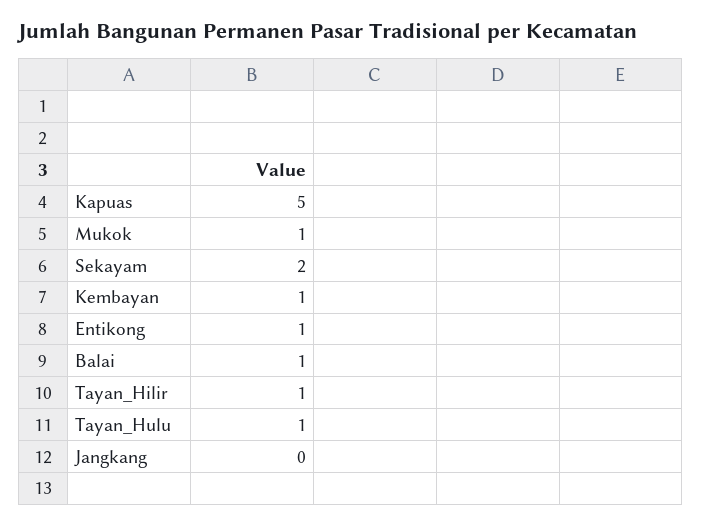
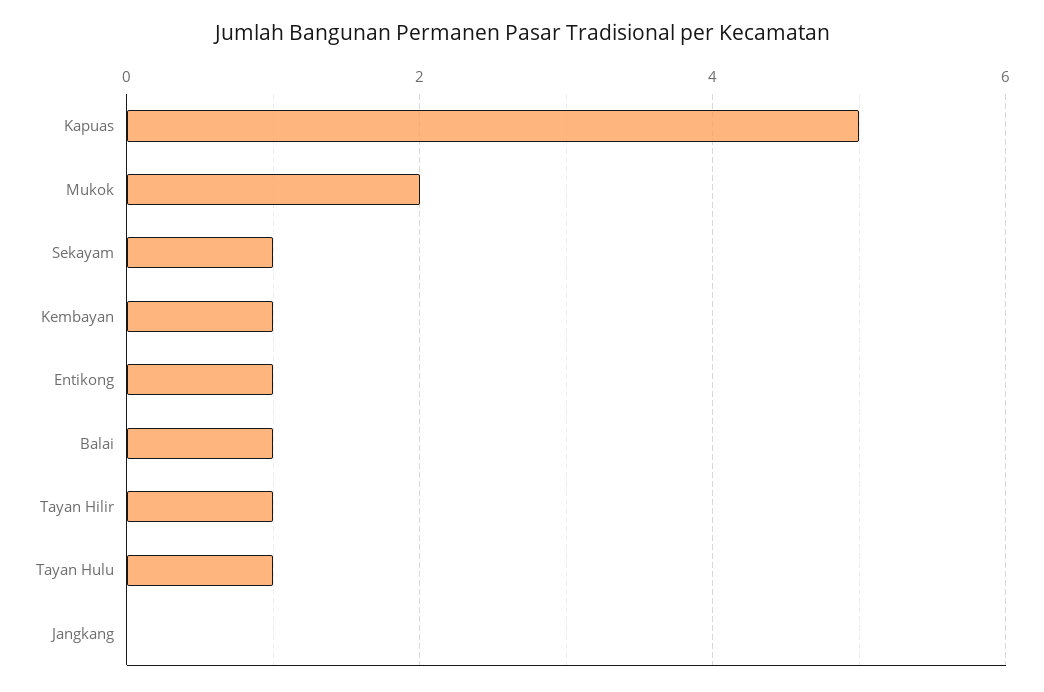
  {
    "Kapuas": 5,
-   "Mukok": 1,
+   "Mukok": 2,
-   "Sekayam": 2,
+   "Sekayam": 1,
    "Kembayan": 1,
    "Entikong": 1,
    "Balai": 1,
    "Tayan_Hilir": 1,
    "Tayan_Hulu": 1,
    "Jangkang": 0
  }

